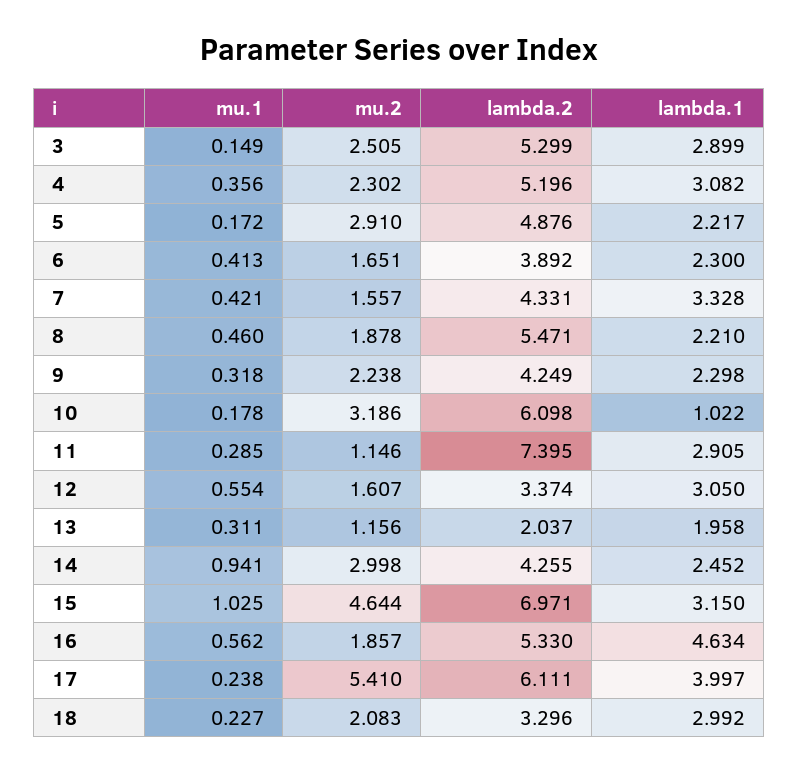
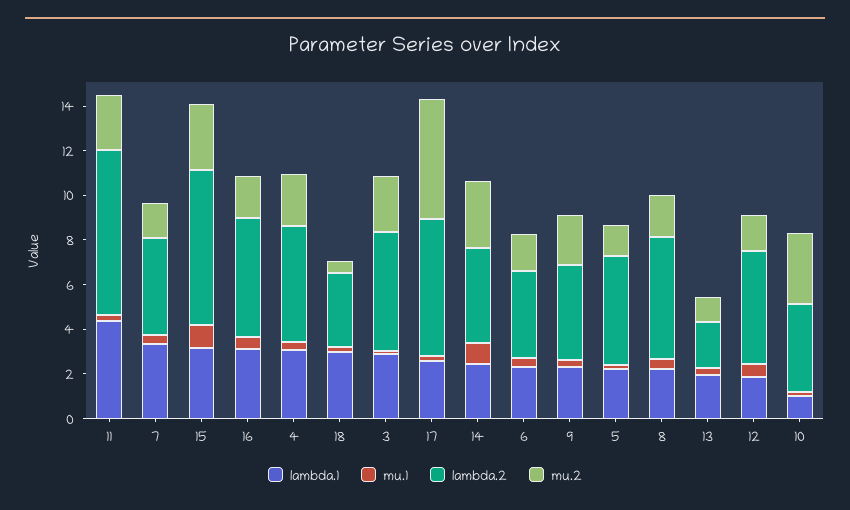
  {
    "mu.1": {
      "3": 0.149,
      "4": 0.356,
      "5": 0.172,
      "6": 0.413,
      "7": 0.421,
      "8": 0.46,
      "9": 0.318,
      "10": 0.178,
      "11": 0.285,
      "12": 0.554,
      "13": 0.311,
      "14": 0.941,
      "15": 1.025,
      "16": 0.562,
      "17": 0.238,
      "18": 0.227
    },
    "mu.2": {
      "3": 2.505,
      "4": 2.302,
-     "5": 2.91,
+     "5": 1.5,
      "6": 1.651,
      "7": 1.557,
      "8": 1.878,
      "9": 2.238,
      "10": 3.186,
-     "11": 1.146,
+     "11": 2.5,
      "12": 1.607,
      "13": 1.156,
      "14": 2.998,
-     "15": 4.644,
+     "15": 3,
      "16": 1.857,
      "17": 5.41,
-     "18": 2.083
+     "18": 0.5
    },
    "lambda.2": {
      "3": 5.299,
      "4": 5.196,
      "5": 4.876,
      "6": 3.892,
      "7": 4.331,
      "8": 5.471,
      "9": 4.249,
-     "10": 6.098,
+     "10": 4,
      "11": 7.395,
-     "12": 3.374,
+     "12": 5,
      "13": 2.037,
      "14": 4.255,
      "15": 6.971,
      "16": 5.33,
      "17": 6.111,
      "18": 3.296
    },
    "lambda.1": {
      "3": 2.899,
      "4": 3.082,
      "5": 2.217,
      "6": 2.3,
      "7": 3.328,
      "8": 2.21,
      "9": 2.298,
      "10": 1.022,
-     "11": 2.905,
+     "11": 4.5,
-     "12": 3.05,
+     "12": 2,
      "13": 1.958,
      "14": 2.452,
      "15": 3.15,
-     "16": 4.634,
+     "16": 3,
-     "17": 3.997,
+     "17": 2.5,
      "18": 2.992
    }
  }

